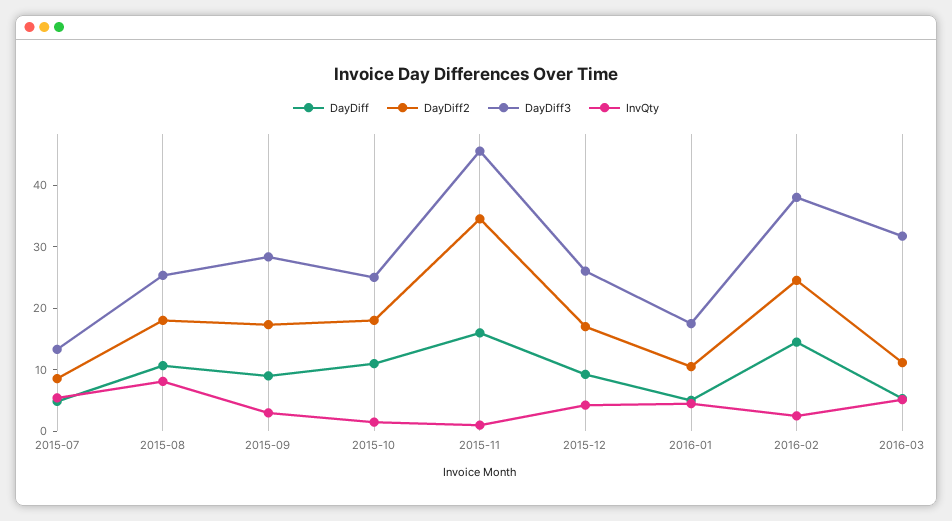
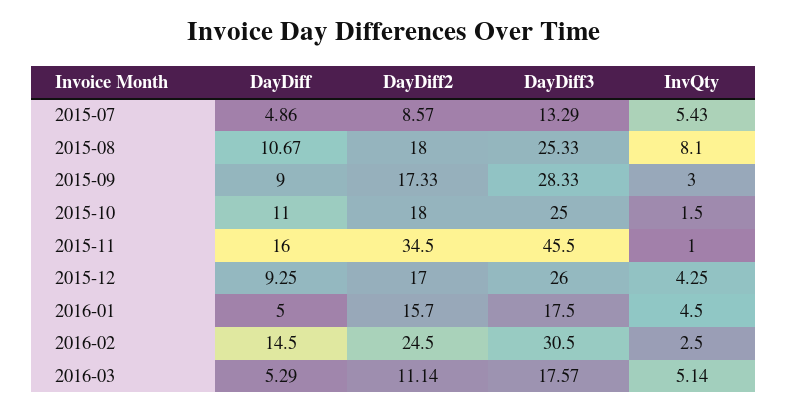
  {
    "DayDiff": {
      "2015-07": 4.86,
      "2015-08": 10.67,
      "2015-09": 9,
      "2015-10": 11,
      "2015-11": 16,
      "2015-12": 9.25,
      "2016-01": 5,
      "2016-02": 14.5,
      "2016-03": 5.29
    },
    "DayDiff2": {
      "2015-07": 8.57,
      "2015-08": 18,
      "2015-09": 17.33,
      "2015-10": 18,
      "2015-11": 34.5,
      "2015-12": 17,
-     "2016-01": 10,
+     "2016-01": 15.7,
      "2016-02": 24.5,
      "2016-03": 11.14
    },
    "DayDiff3": {
      "2015-07": 13.29,
      "2015-08": 25.33,
      "2015-09": 28.33,
      "2015-10": 25,
      "2015-11": 45.5,
      "2015-12": 26,
      "2016-01": 17.5,
-     "2016-02": 38,
+     "2016-02": 30.5,
-     "2016-03": 32
+     "2016-03": 17.57
    },
    "InvQty": {
      "2015-07": 5.43,
      "2015-08": 8.1,
      "2015-09": 3,
      "2015-10": 1.5,
      "2015-11": 1,
      "2015-12": 4.25,
      "2016-01": 4.5,
      "2016-02": 2.5,
      "2016-03": 5.14
    }
  }

